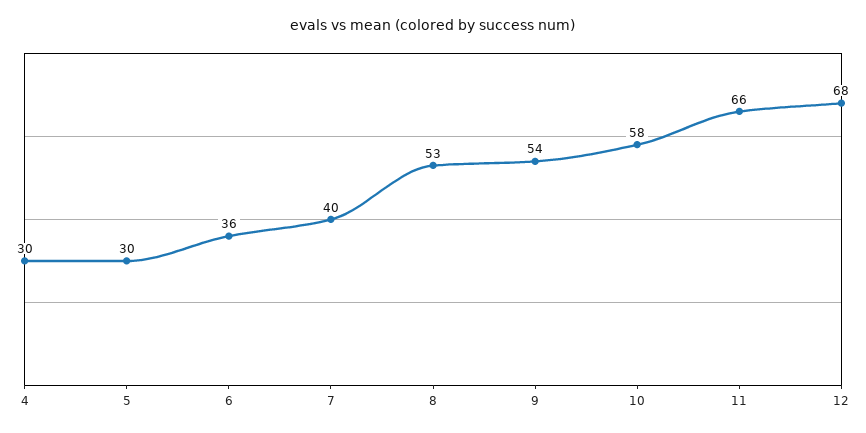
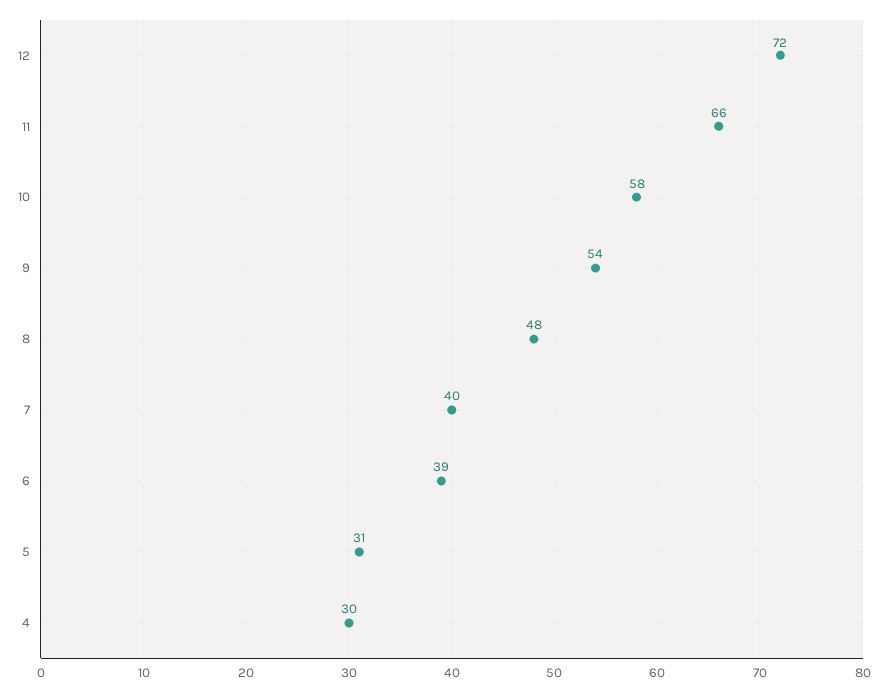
  {
    "4": 30,
-   "5": 30,
+   "5": 31,
-   "6": 36,
+   "6": 39,
    "7": 40,
-   "8": 53,
+   "8": 48,
    "9": 54,
    "10": 58,
    "11": 66,
-   "12": 68
+   "12": 72
  }

